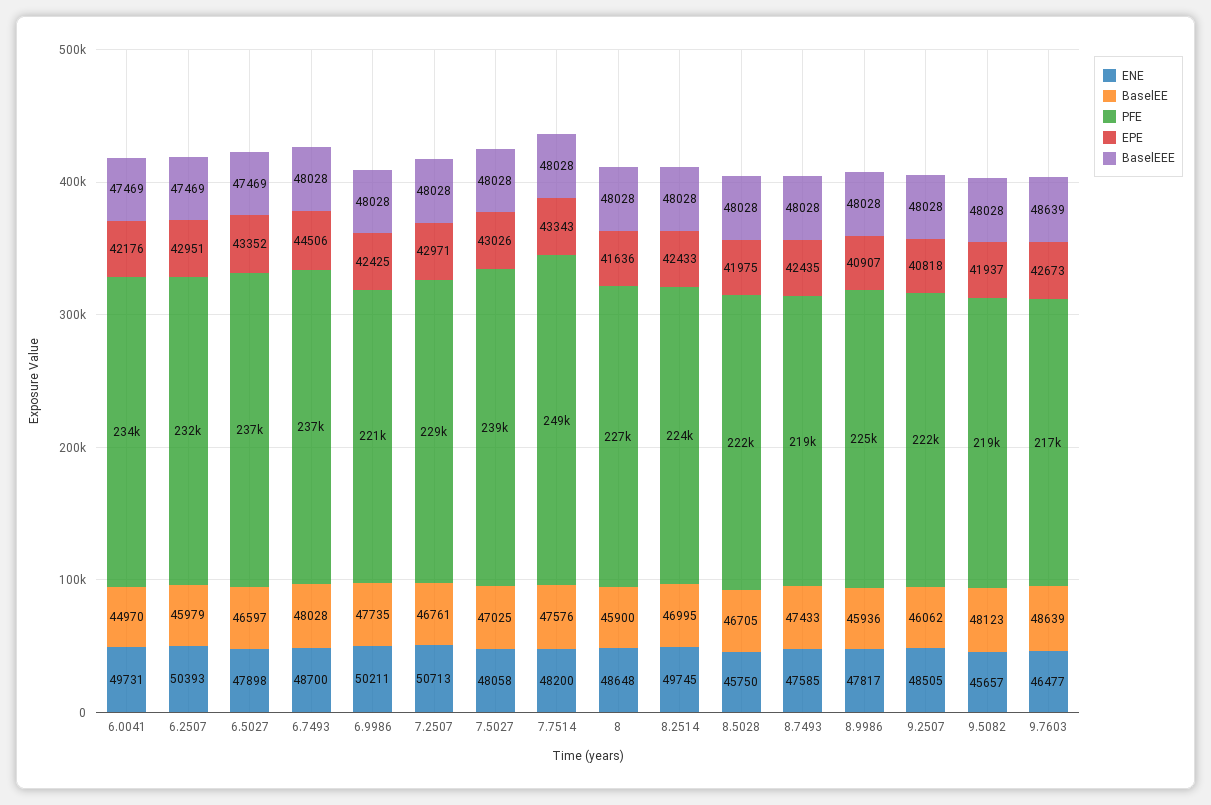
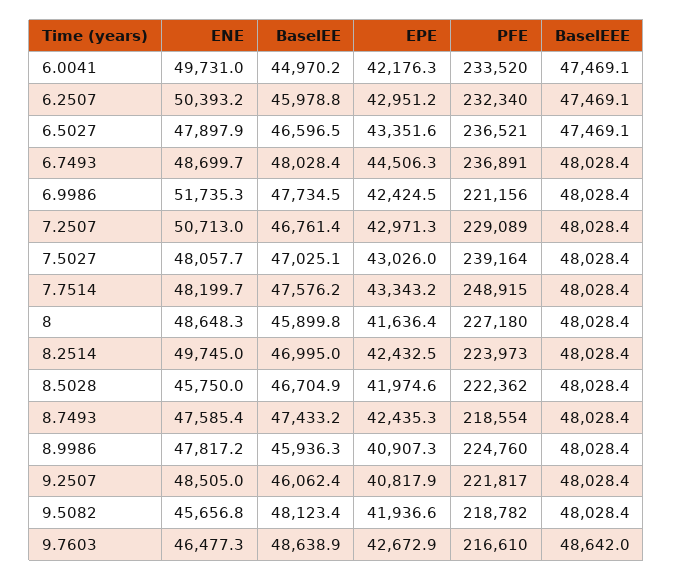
  {
    "ENE": {
      "6.0041": 49731,
      "6.2507": 50393.2,
      "6.5027": 47897.9,
      "6.7493": 48699.7,
-     "6.9986": 50211,
+     "6.9986": 51735.3,
      "7.2507": 50713,
      "7.5027": 48057.7,
      "7.7514": 48199.7,
      "8": 48648.3,
      "8.2514": 49745,
      "8.5028": 45750,
      "8.7493": 47585.4,
      "8.9986": 47817.2,
      "9.2507": 48505,
      "9.5082": 45656.8,
      "9.7603": 46477.3
    },
    "BaselEE": {
      "6.0041": 44970.2,
      "6.2507": 45978.8,
      "6.5027": 46596.5,
      "6.7493": 48028.4,
      "6.9986": 47734.5,
      "7.2507": 46761.4,
      "7.5027": 47025.1,
      "7.7514": 47576.2,
      "8": 45899.8,
      "8.2514": 46995,
      "8.5028": 46704.9,
      "8.7493": 47433.2,
      "8.9986": 45936.3,
      "9.2507": 46062.4,
      "9.5082": 48123.4,
      "9.7603": 48638.9
    },
    "PFE": {
      "6.0041": 233520,
      "6.2507": 232340,
      "6.5027": 236521,
      "6.7493": 236891,
      "6.9986": 221156,
      "7.2507": 229089,
      "7.5027": 239164,
      "7.7514": 248915,
      "8": 227180,
      "8.2514": 223973,
      "8.5028": 222362,
      "8.7493": 218554,
      "8.9986": 224760,
      "9.2507": 221817,
      "9.5082": 218782,
      "9.7603": 216610
    },
    "EPE": {
      "6.0041": 42176.3,
      "6.2507": 42951.2,
      "6.5027": 43351.6,
      "6.7493": 44506.3,
      "6.9986": 42424.5,
      "7.2507": 42971.3,
      "7.5027": 43026,
      "7.7514": 43343.2,
      "8": 41636.4,
      "8.2514": 42432.5,
      "8.5028": 41974.6,
      "8.7493": 42435.3,
      "8.9986": 40907.3,
      "9.2507": 40817.9,
      "9.5082": 41936.6,
      "9.7603": 42672.9
    },
    "BaselEEE": {
      "6.0041": 47469.1,
      "6.2507": 47469.1,
      "6.5027": 47469.1,
      "6.7493": 48028.4,
      "6.9986": 48028.4,
      "7.2507": 48028.4,
      "7.5027": 48028.4,
      "7.7514": 48028.4,
      "8": 48028.4,
      "8.2514": 48028.4,
      "8.5028": 48028.4,
      "8.7493": 48028.4,
      "8.9986": 48028.4,
      "9.2507": 48028.4,
      "9.5082": 48028.4,
-     "9.7603": 48639
+     "9.7603": 48642
    }
  }

